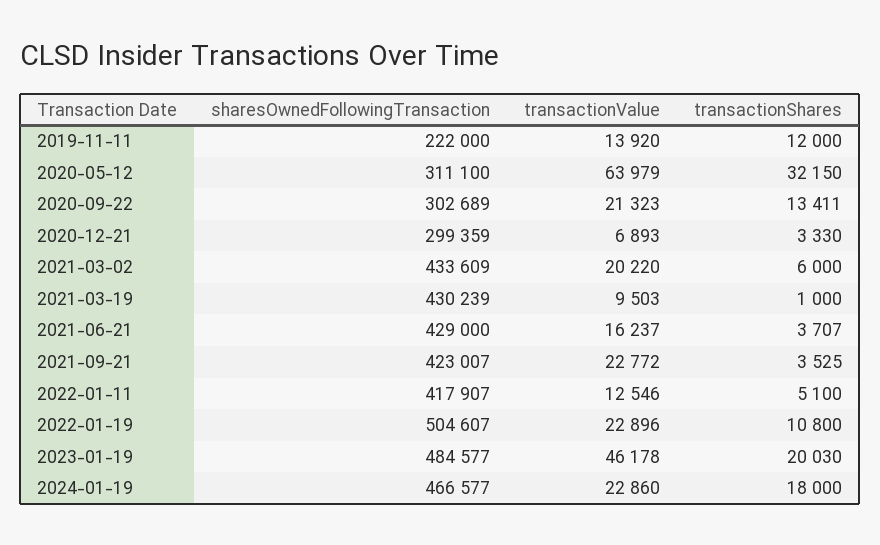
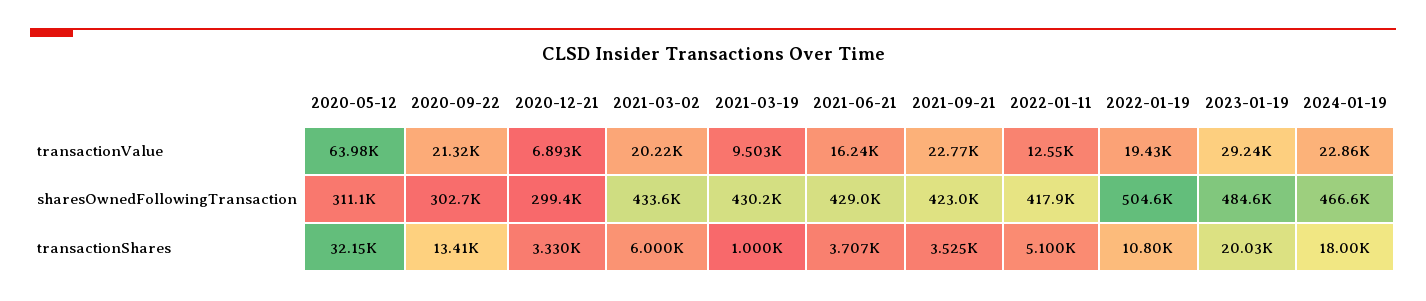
  {
    "sharesOwnedFollowingTransaction": {
-     "2019-11-11": 222000,
      "2020-05-12": 311100,
      "2020-09-22": 302689,
      "2020-12-21": 299359,
      "2021-03-02": 433609,
      "2021-03-19": 430239,
      "2021-06-21": 429000,
      "2021-09-21": 423007,
      "2022-01-11": 417907,
      "2022-01-19": 504607,
      "2023-01-19": 484577,
      "2024-01-19": 466577
    },
    "transactionValue": {
-     "2019-11-11": 13920,
      "2020-05-12": 63979,
      "2020-09-22": 21323,
      "2020-12-21": 6893,
      "2021-03-02": 20220,
      "2021-03-19": 9503,
      "2021-06-21": 16237,
      "2021-09-21": 22772,
      "2022-01-11": 12546,
-     "2022-01-19": 22896,
+     "2022-01-19": 19430,
-     "2023-01-19": 46178,
+     "2023-01-19": 29240,
      "2024-01-19": 22860
    },
    "transactionShares": {
-     "2019-11-11": 12000,
      "2020-05-12": 32150,
      "2020-09-22": 13411,
      "2020-12-21": 3330,
      "2021-03-02": 6000,
      "2021-03-19": 1000,
      "2021-06-21": 3707,
      "2021-09-21": 3525,
      "2022-01-11": 5100,
      "2022-01-19": 10800,
      "2023-01-19": 20030,
      "2024-01-19": 18000
    }
  }

